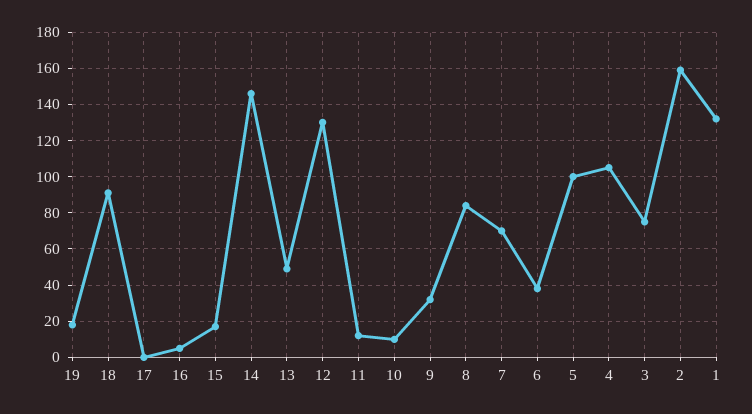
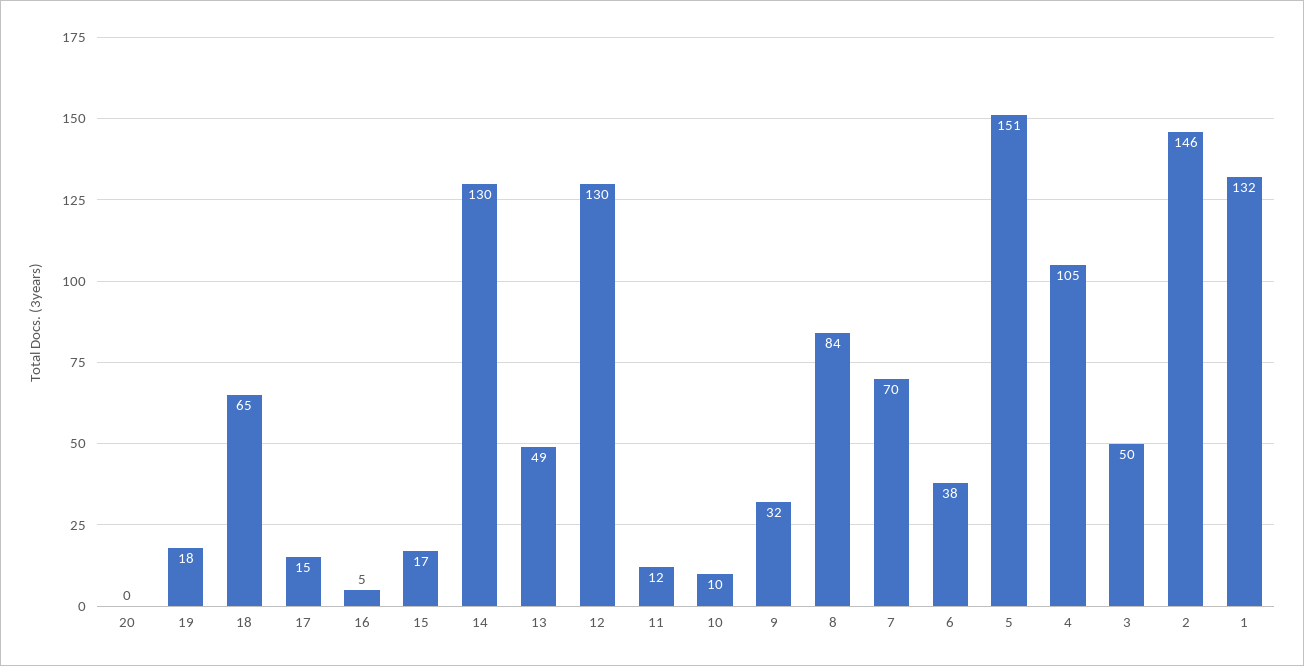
  {
    "19": 18,
-   "18": 90,
+   "18": 65,
-   "17": 0,
+   "17": 15,
    "16": 5,
    "15": 17,
-   "14": 145,
+   "14": 130,
    "13": 49,
    "12": 130,
    "11": 12,
    "10": 10,
    "9": 32,
    "8": 84,
    "7": 70,
    "6": 38,
-   "5": 100,
+   "5": 151,
    "4": 105,
-   "3": 75,
+   "3": 50,
-   "2": 160,
+   "2": 146,
-   "1": 132
+   "1": 132,
+   "20": 0
  }

